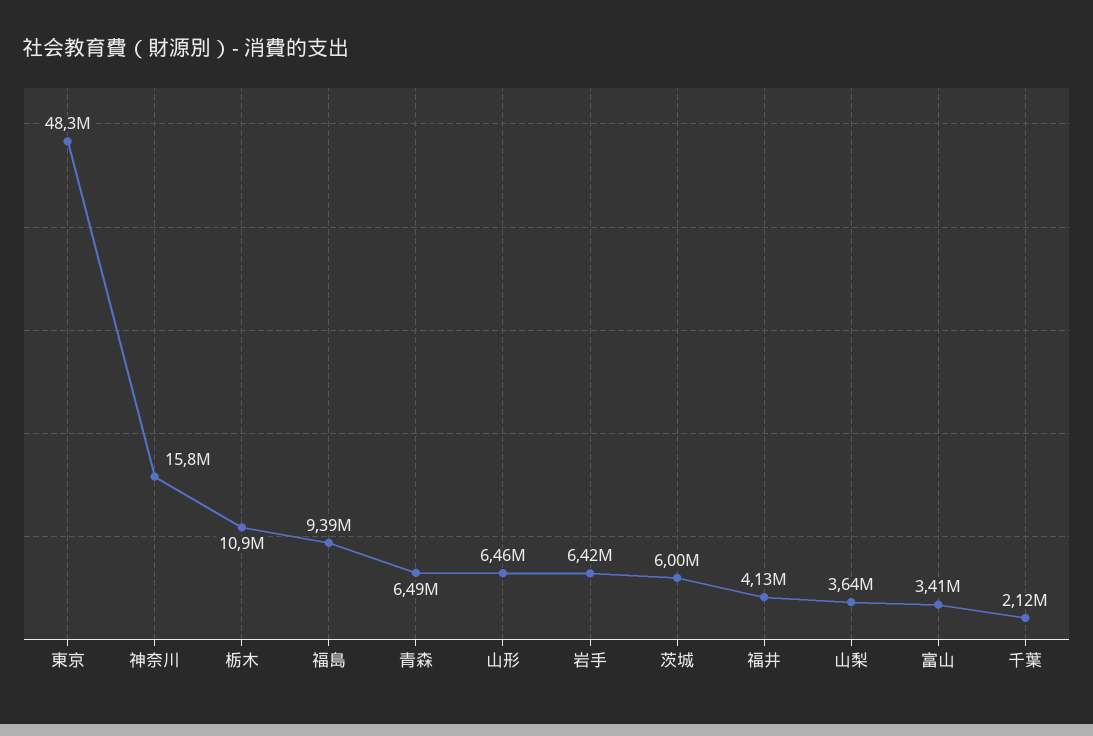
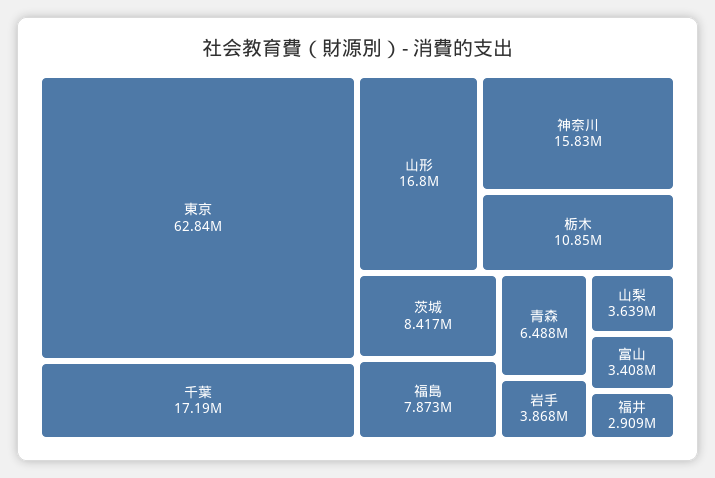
  {
-   "東京": 48300000,
+   "東京": 62840000,
    "神奈川": 15830000,
    "栃木": 10850000,
-   "福島": 9390000,
+   "福島": 7873000,
    "青森": 6488000,
-   "山形": 6460000,
+   "山形": 16800000,
-   "岩手": 6420000,
+   "岩手": 3868000,
-   "茨城": 6000000,
+   "茨城": 8417000,
-   "福井": 4130000,
+   "福井": 2909000,
    "山梨": 3639000,
    "富山": 3408000,
-   "千葉": 2120000
+   "千葉": 17190000
  }

